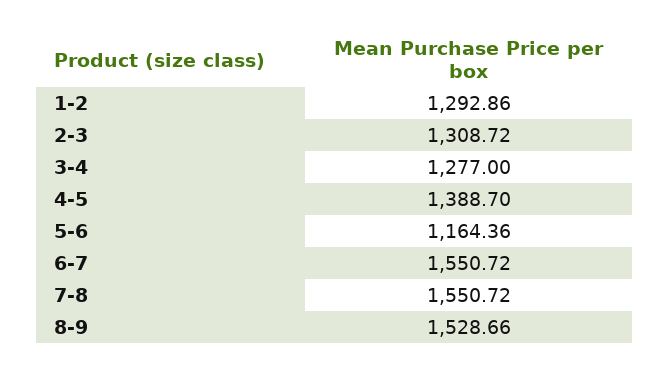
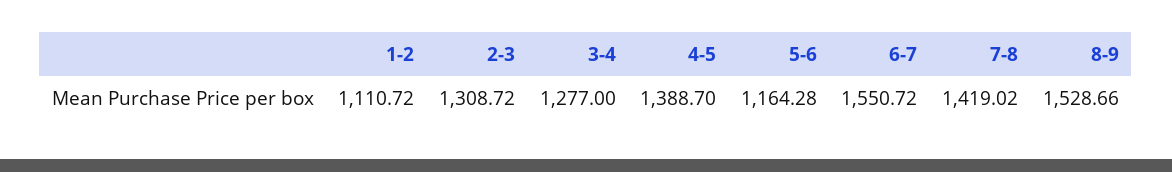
  {
-   "1-2": 1292.86,
+   "1-2": 1110.72,
    "2-3": 1308.72,
    "3-4": 1277,
    "4-5": 1388.7,
-   "5-6": 1164.36,
+   "5-6": 1164.28,
    "6-7": 1550.72,
-   "7-8": 1550.72,
+   "7-8": 1419.02,
    "8-9": 1528.66
  }

